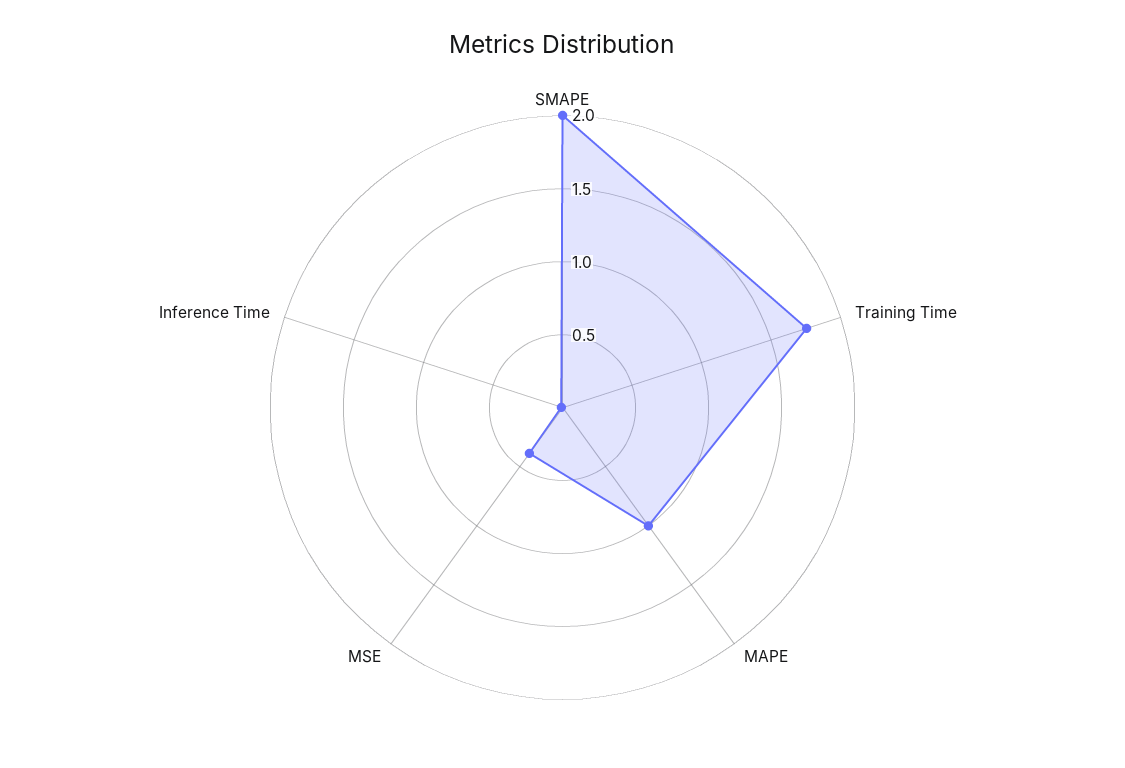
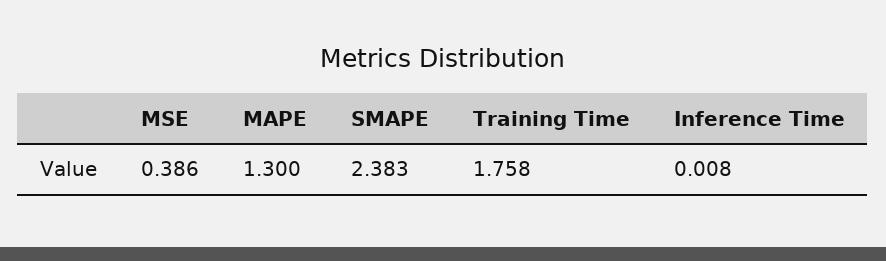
  {
-   "SMAPE": 2,
+   "SMAPE": 2.383,
    "Training Time": 1.758,
-   "MAPE": 1,
+   "MAPE": 1.3,
    "MSE": 0.386,
    "Inference Time": 0.008
  }

